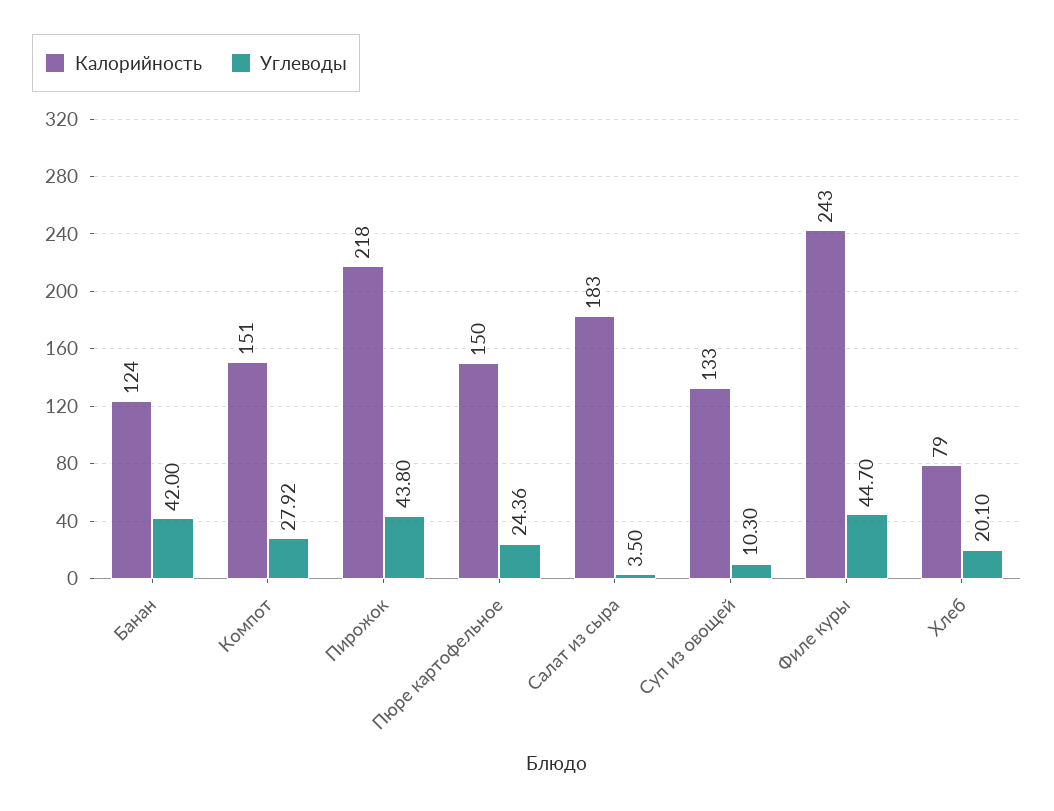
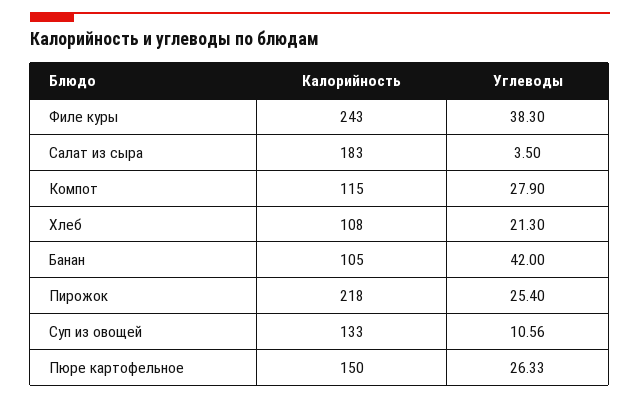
  {
    "Калорийность": {
-     "Банан": 124,
+     "Банан": 105,
-     "Компот": 151,
+     "Компот": 115,
      "Пирожок": 218,
      "Пюре картофельное": 150,
      "Салат из сыра": 183,
      "Суп из овощей": 133,
      "Филе куры": 243,
-     "Хлеб": 79
+     "Хлеб": 108
    },
    "Углеводы": {
      "Банан": 42,
-     "Компот": 27.92,
+     "Компот": 27.9,
-     "Пирожок": 43.8,
+     "Пирожок": 25.4,
-     "Пюре картофельное": 24.36,
+     "Пюре картофельное": 26.33,
      "Салат из сыра": 3.5,
-     "Суп из овощей": 10.3,
+     "Суп из овощей": 10.56,
-     "Филе куры": 44.7,
+     "Филе куры": 38.3,
-     "Хлеб": 20.1
+     "Хлеб": 21.3
    }
  }

